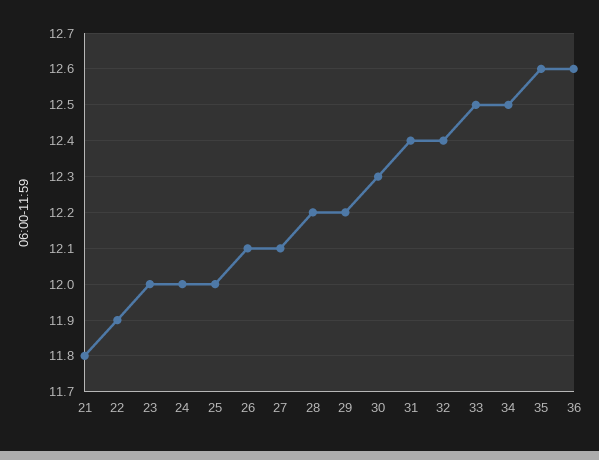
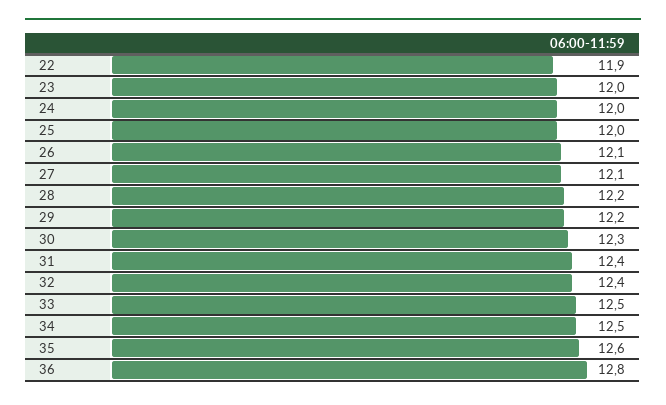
  {
-   "21": 11.8,
    "22": 11.9,
    "23": 12,
    "24": 12,
    "25": 12,
    "26": 12.1,
    "27": 12.1,
    "28": 12.2,
    "29": 12.2,
    "30": 12.3,
    "31": 12.4,
    "32": 12.4,
    "33": 12.5,
    "34": 12.5,
    "35": 12.6,
-   "36": 12.6
+   "36": 12.8
  }

